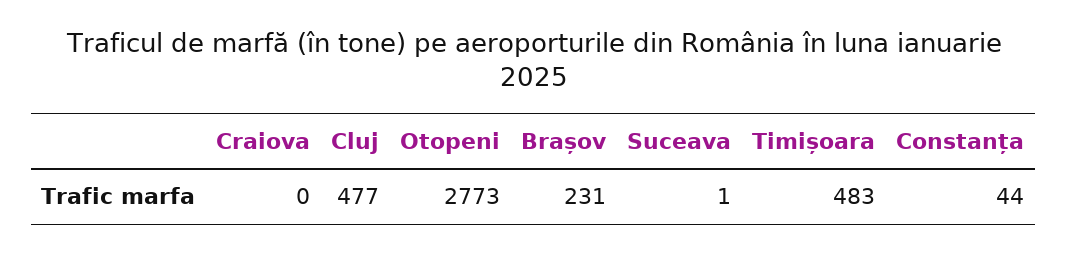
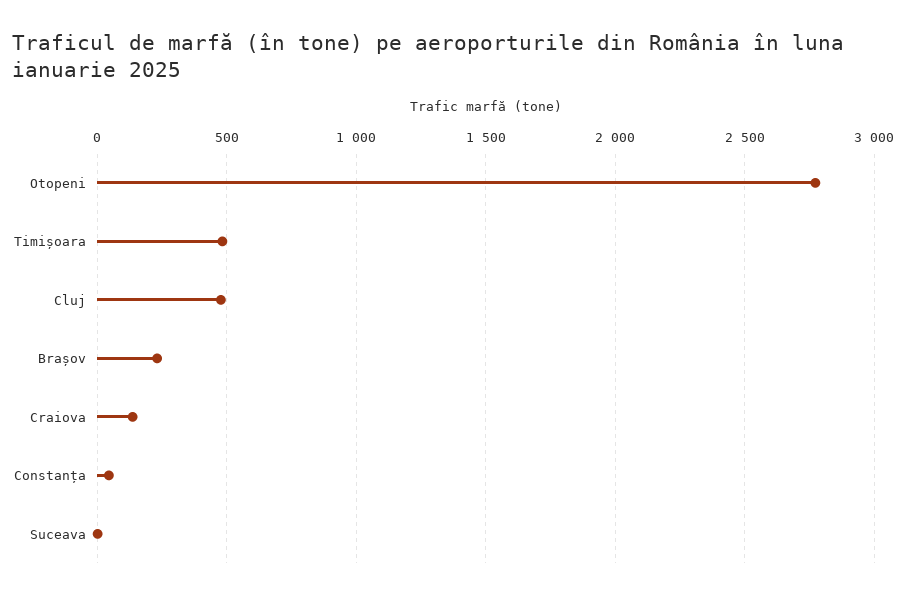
  {
-   "Craiova": 0,
+   "Craiova": 150,
    "Cluj": 477,
    "Otopeni": 2773,
    "Brașov": 231,
    "Suceava": 1,
    "Timișoara": 483,
    "Constanța": 44
  }

